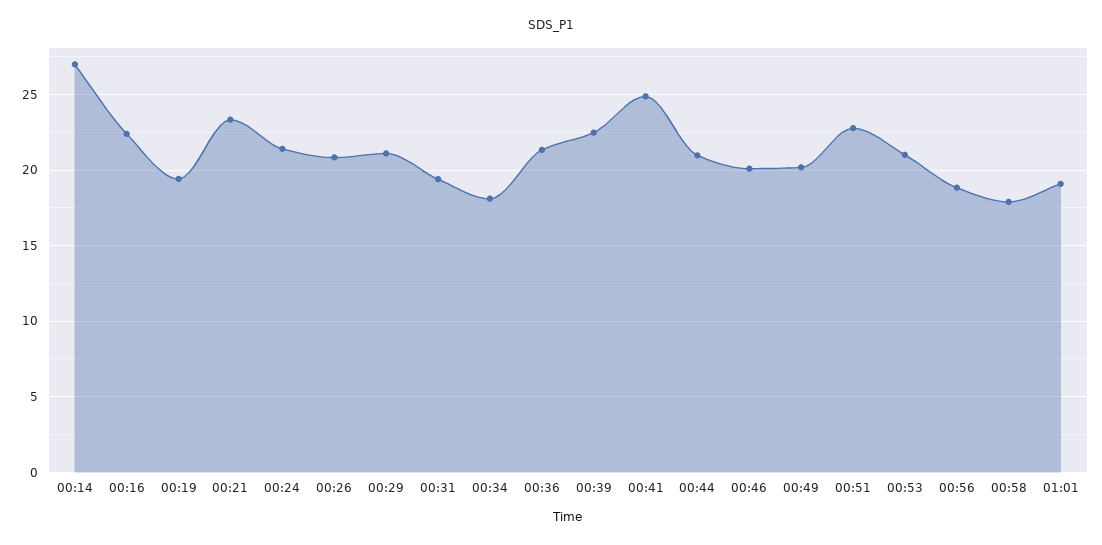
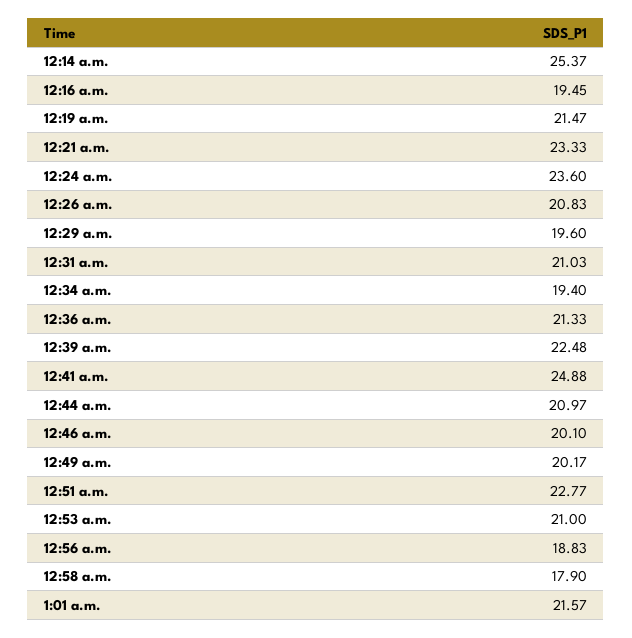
  {
-   "00:14": 27,
+   "00:14": 25.37,
-   "00:16": 22.5,
+   "00:16": 19.45,
-   "00:19": 19.5,
+   "00:19": 21.47,
    "00:21": 23.33,
-   "00:24": 21.5,
+   "00:24": 23.6,
    "00:26": 20.83,
-   "00:29": 21,
+   "00:29": 19.6,
-   "00:31": 19.5,
+   "00:31": 21.03,
-   "00:34": 18,
+   "00:34": 19.4,
    "00:36": 21.33,
    "00:39": 22.48,
    "00:41": 24.88,
    "00:44": 20.97,
    "00:46": 20.1,
    "00:49": 20.17,
    "00:51": 22.77,
    "00:53": 21,
    "00:56": 18.83,
    "00:58": 17.9,
-   "01:01": 19
+   "01:01": 21.57
  }

